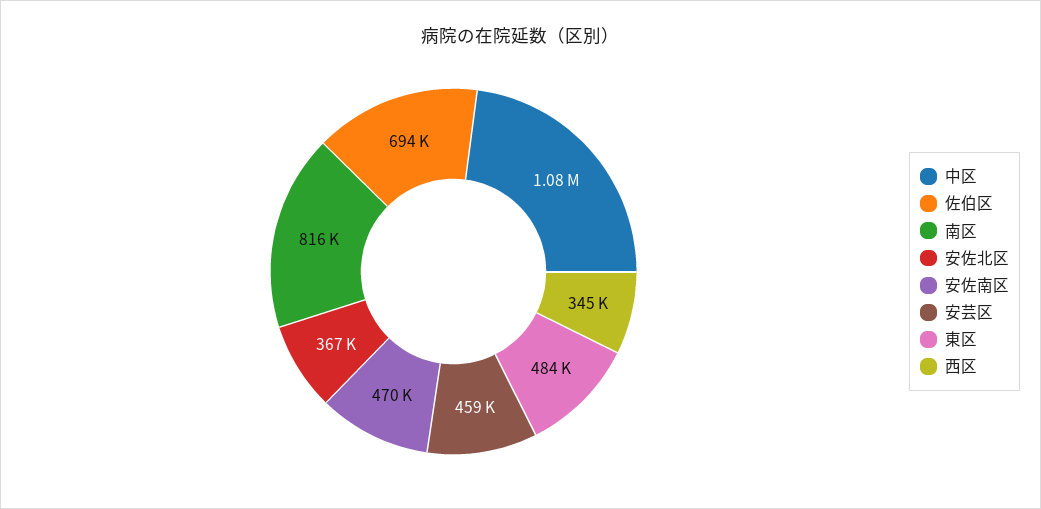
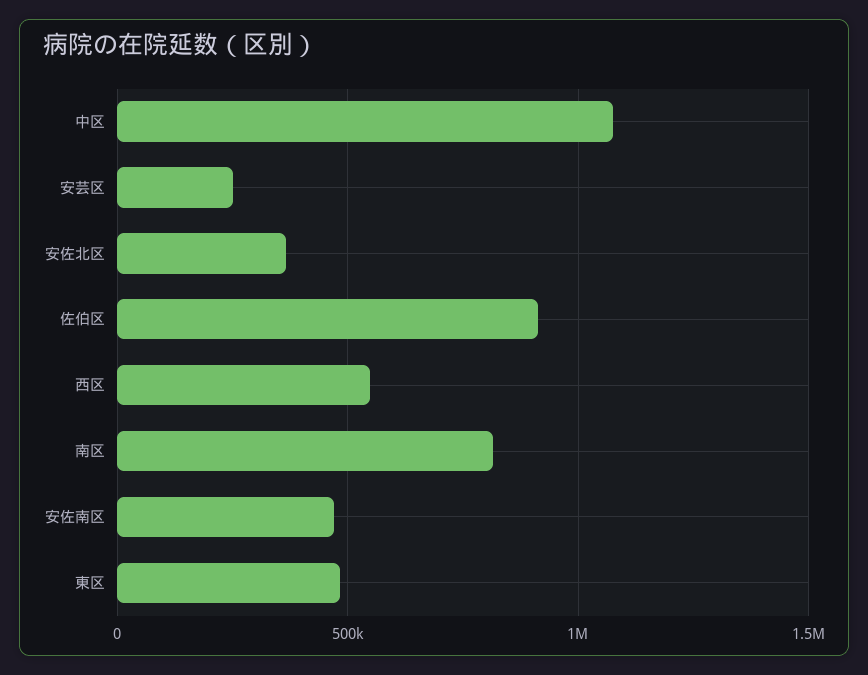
  {
    "中区": 1080000,
-   "佐伯区": 694000,
+   "佐伯区": 900000,
    "南区": 816000,
    "安佐北区": 367000,
    "安佐南区": 470000,
-   "安芸区": 459000,
+   "安芸区": 250000,
    "東区": 484000,
-   "西区": 345000
+   "西区": 550000
  }

